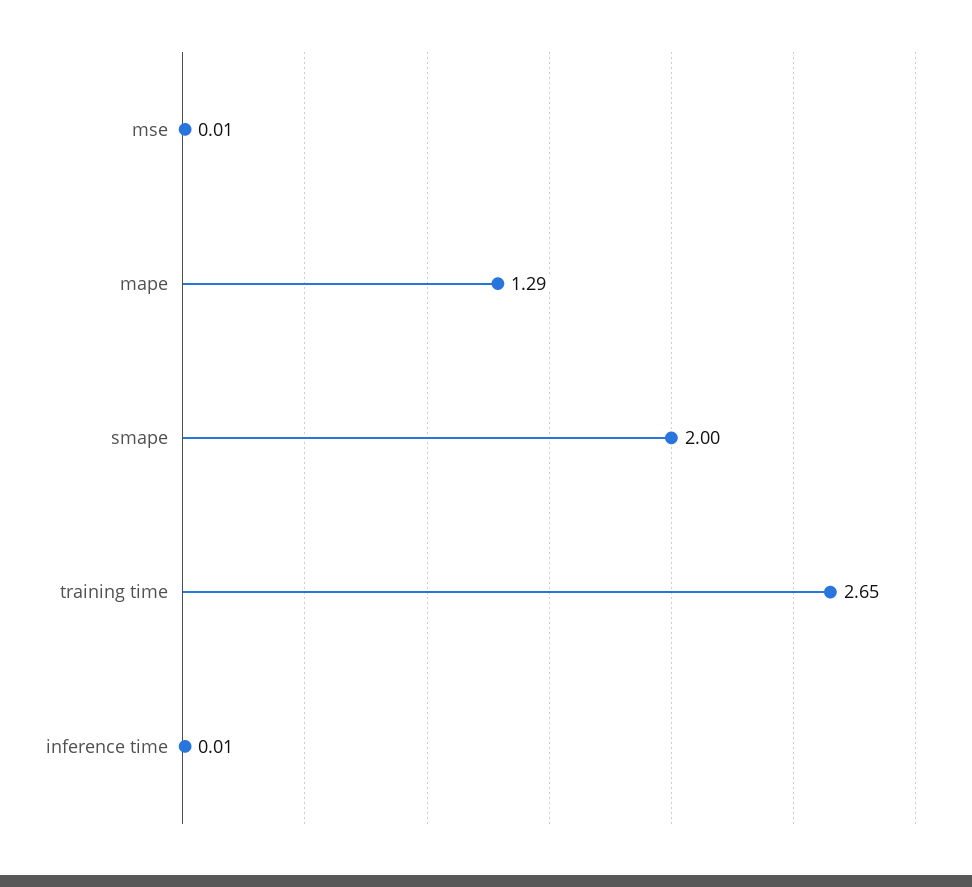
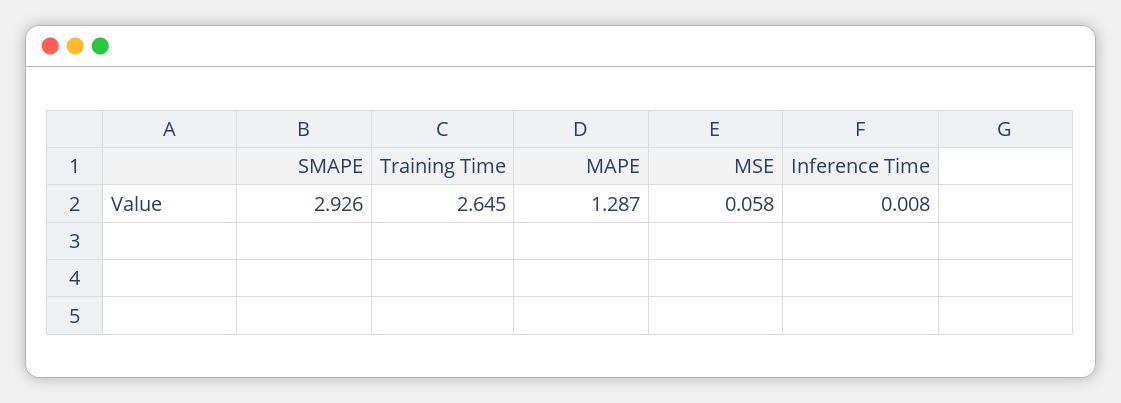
  {
-   "mse": 0.01,
+   "mse": 0.058,
    "mape": 1.287,
-   "smape": 2,
+   "smape": 2.926,
    "training time": 2.645,
    "inference time": 0.008
  }

